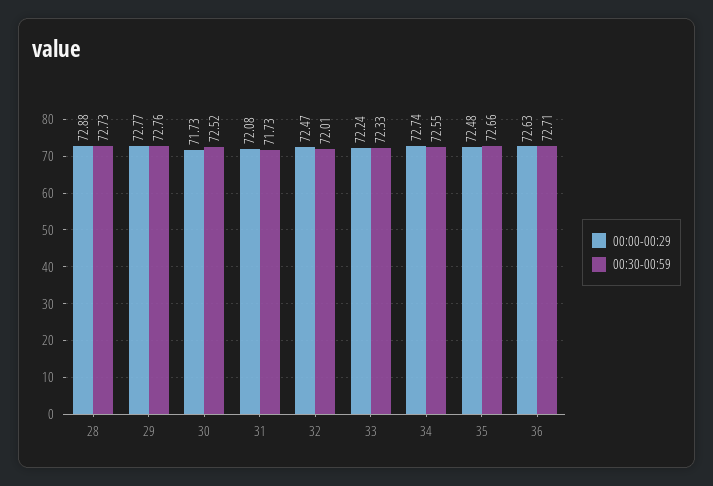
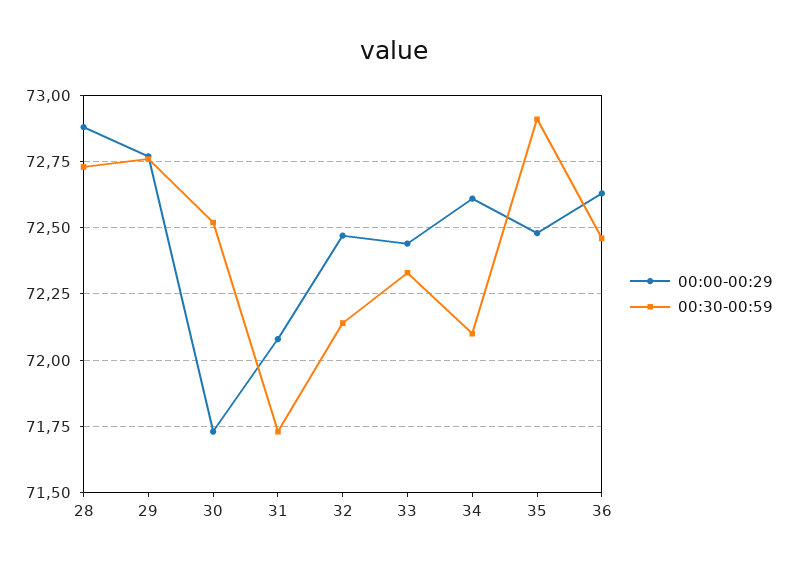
  {
    "00:00-00:29": {
      "28": 72.88,
      "29": 72.77,
      "30": 71.73,
      "31": 72.08,
      "32": 72.47,
-     "33": 72.24,
+     "33": 72.45,
-     "34": 72.74,
+     "34": 72.6,
      "35": 72.48,
      "36": 72.63
    },
    "00:30-00:59": {
      "28": 72.73,
      "29": 72.76,
      "30": 72.52,
      "31": 71.73,
-     "32": 72.01,
+     "32": 72.15,
      "33": 72.33,
-     "34": 72.55,
+     "34": 72.1,
-     "35": 72.66,
+     "35": 72.9,
-     "36": 72.71
+     "36": 72.45
    }
  }

